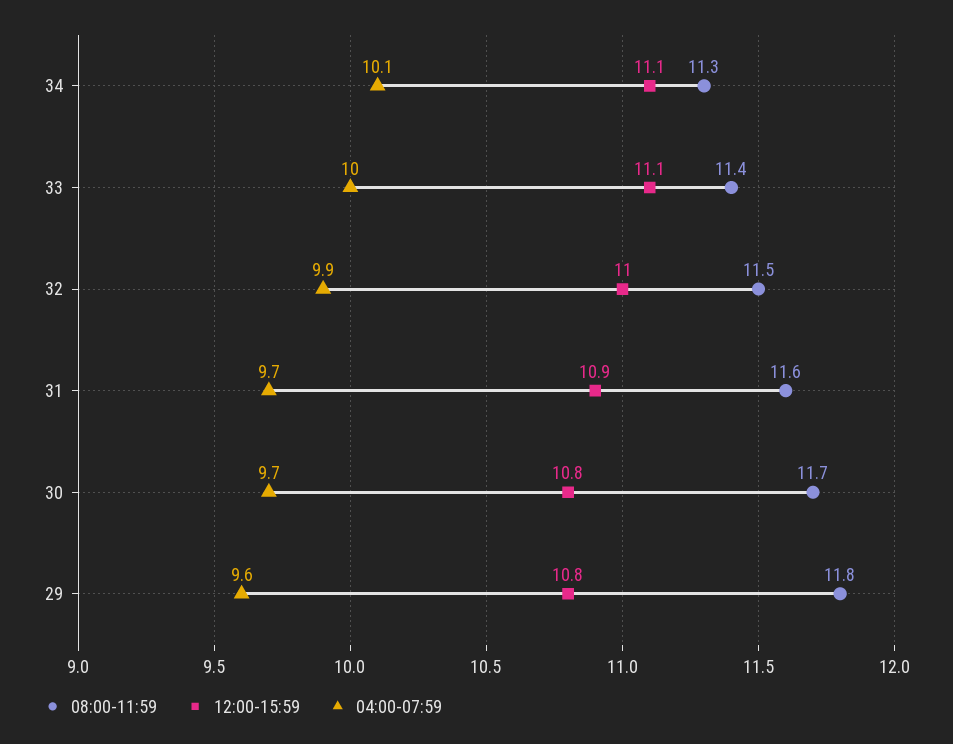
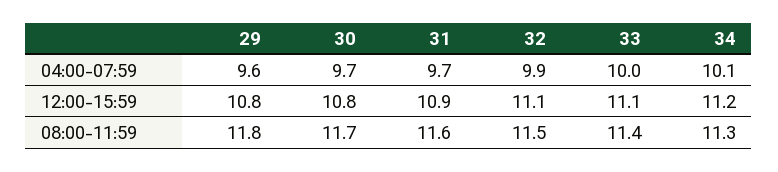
  {
    "08:00-11:59": {
      "34": 11.3,
      "33": 11.4,
      "32": 11.5,
      "31": 11.6,
      "30": 11.7,
      "29": 11.8
    },
    "12:00-15:59": {
-     "34": 11.1,
+     "34": 11.2,
      "33": 11.1,
-     "32": 11,
+     "32": 11.1,
      "31": 10.9,
      "30": 10.8,
      "29": 10.8
    },
    "04:00-07:59": {
      "34": 10.1,
      "33": 10,
      "32": 9.9,
      "31": 9.7,
      "30": 9.7,
      "29": 9.6
    }
  }

